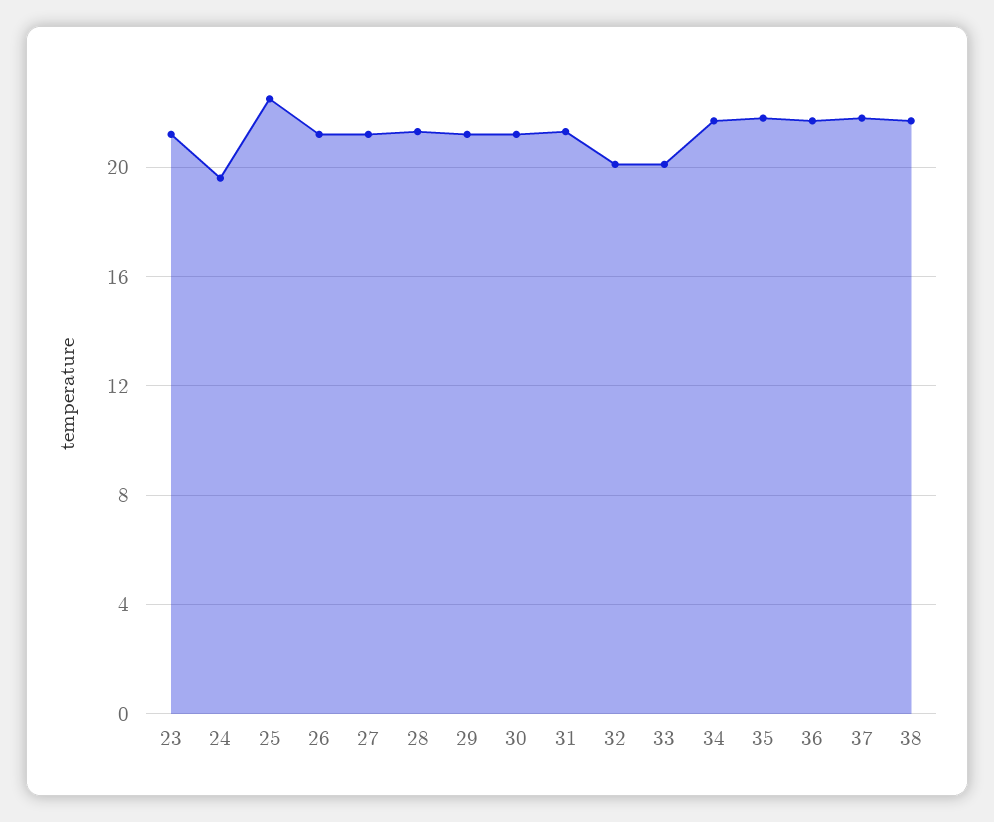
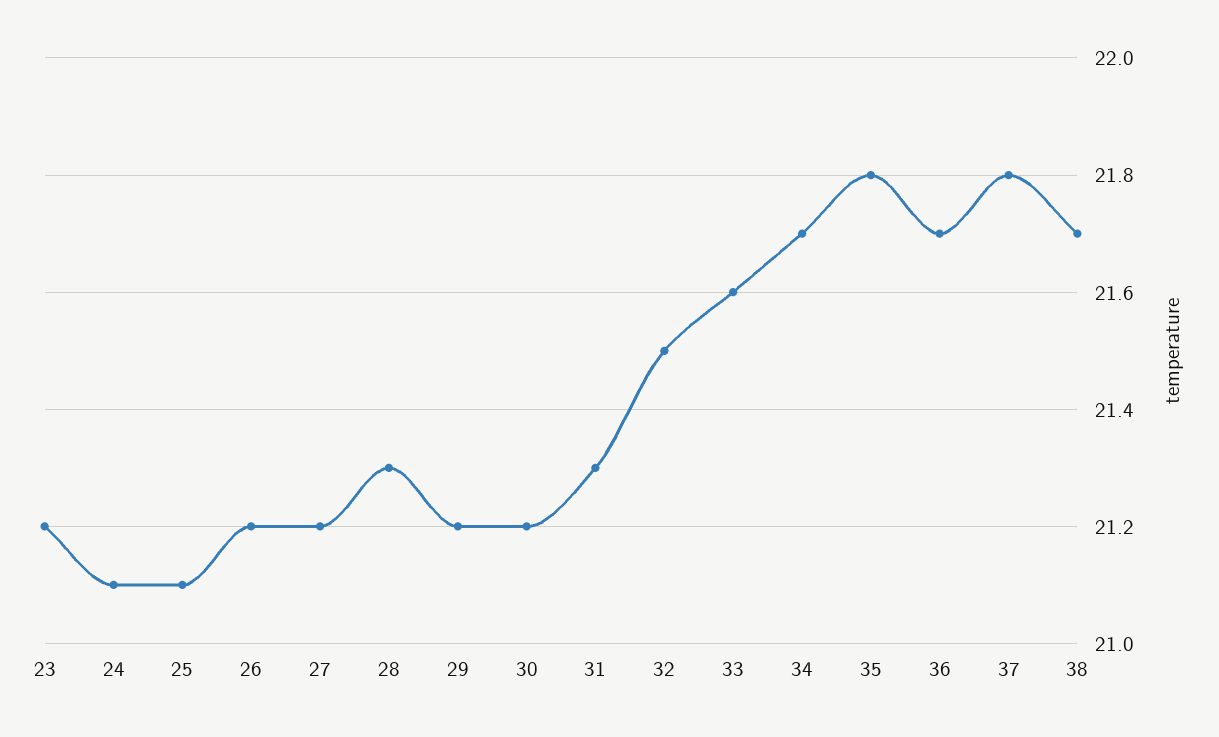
  {
    "23": 21.2,
-   "24": 19.5,
+   "24": 21.1,
-   "25": 22.5,
+   "25": 21.1,
    "26": 21.2,
    "27": 21.2,
    "28": 21.3,
    "29": 21.2,
    "30": 21.2,
    "31": 21.3,
-   "32": 20,
+   "32": 21.5,
-   "33": 20,
+   "33": 21.6,
    "34": 21.7,
    "35": 21.8,
    "36": 21.7,
    "37": 21.8,
    "38": 21.7
  }

